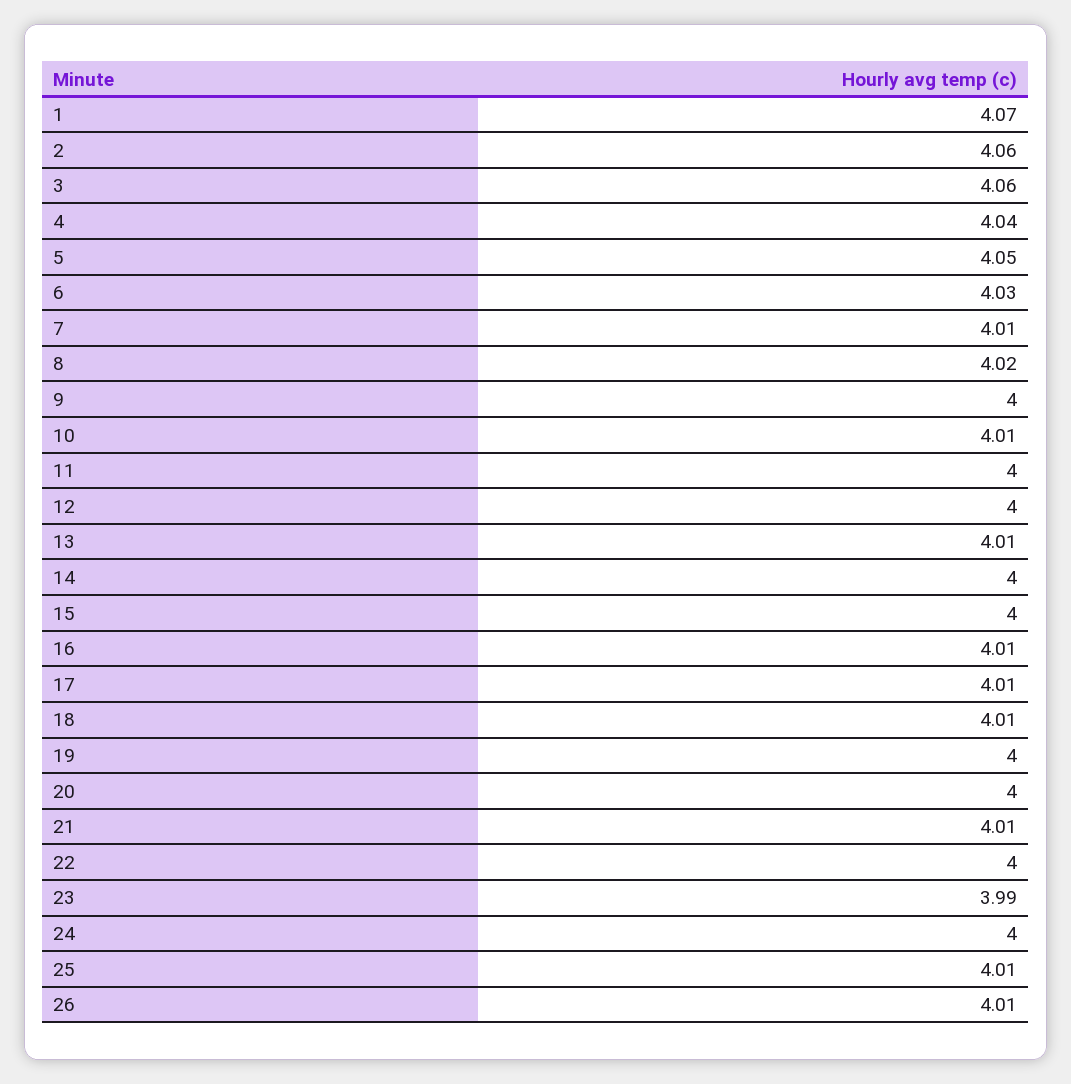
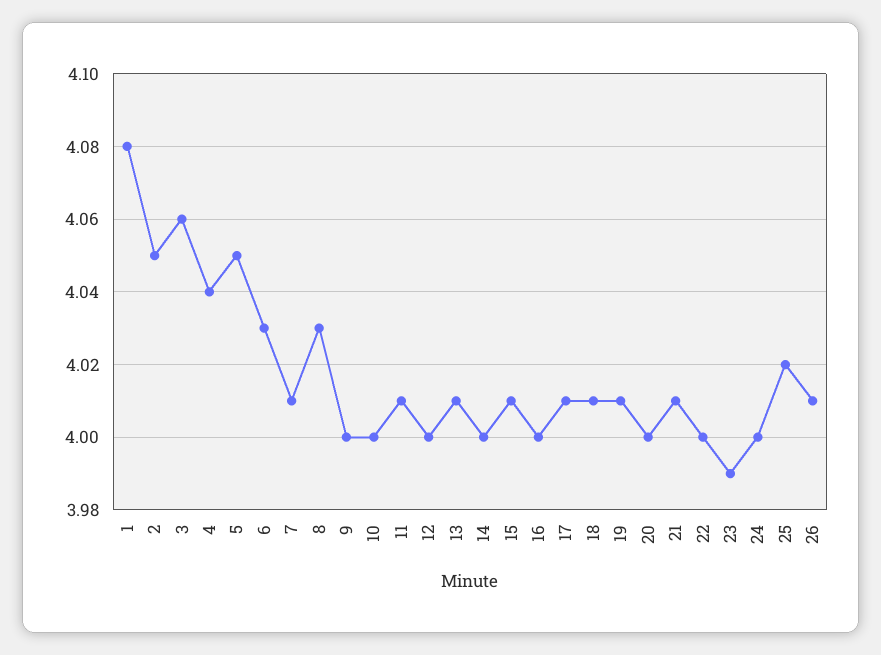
  {
-   "1": 4.07,
+   "1": 4.08,
-   "2": 4.06,
+   "2": 4.05,
    "3": 4.06,
    "4": 4.04,
    "5": 4.05,
    "6": 4.03,
    "7": 4.01,
-   "8": 4.02,
+   "8": 4.03,
    "9": 4,
-   "10": 4.01,
+   "10": 4,
-   "11": 4,
+   "11": 4.01,
    "12": 4,
    "13": 4.01,
    "14": 4,
-   "15": 4,
+   "15": 4.01,
-   "16": 4.01,
+   "16": 4,
    "17": 4.01,
    "18": 4.01,
-   "19": 4,
+   "19": 4.01,
    "20": 4,
    "21": 4.01,
    "22": 4,
    "23": 3.99,
    "24": 4,
-   "25": 4.01,
+   "25": 4.02,
    "26": 4.01
  }

